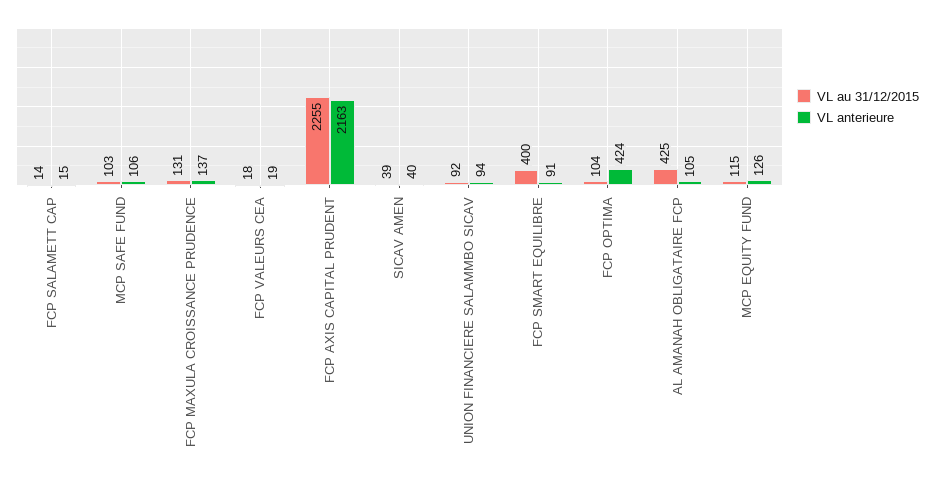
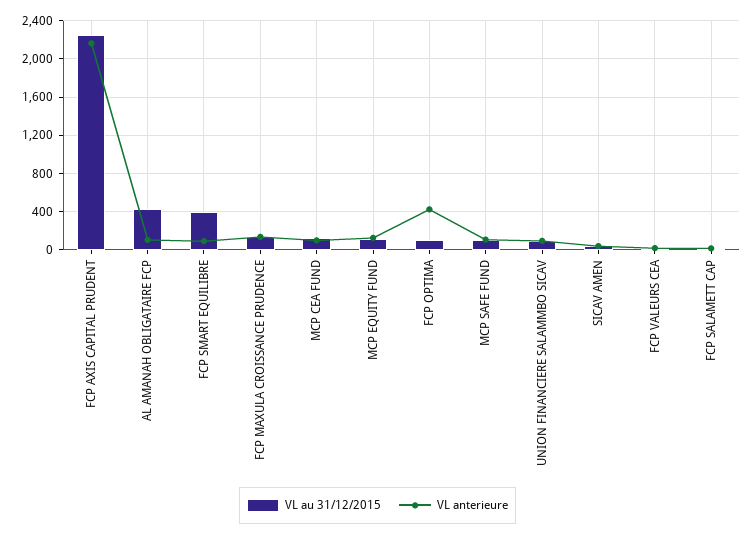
  {
    "VL au 31/12/2015": {
      "FCP SALAMETT CAP": 14,
      "MCP SAFE FUND": 103,
      "FCP MAXULA CROISSANCE PRUDENCE": 131,
      "FCP VALEURS CEA": 18,
      "FCP AXIS CAPITAL PRUDENT": 2255,
      "SICAV AMEN": 39,
      "UNION FINANCIERE SALAMMBO SICAV": 92,
      "FCP SMART EQUILIBRE": 400,
      "FCP OPTIMA": 104,
      "AL AMANAH OBLIGATAIRE FCP": 425,
-     "MCP EQUITY FUND": 115
+     "MCP EQUITY FUND": 115,
+     "MCP CEA FUND": 100
    },
    "VL anterieure": {
      "FCP SALAMETT CAP": 15,
      "MCP SAFE FUND": 106,
      "FCP MAXULA CROISSANCE PRUDENCE": 137,
      "FCP VALEURS CEA": 19,
      "FCP AXIS CAPITAL PRUDENT": 2163,
      "SICAV AMEN": 40,
      "UNION FINANCIERE SALAMMBO SICAV": 94,
      "FCP SMART EQUILIBRE": 91,
      "FCP OPTIMA": 424,
      "AL AMANAH OBLIGATAIRE FCP": 105,
-     "MCP EQUITY FUND": 126
+     "MCP EQUITY FUND": 126,
+     "MCP CEA FUND": 100
    }
  }

